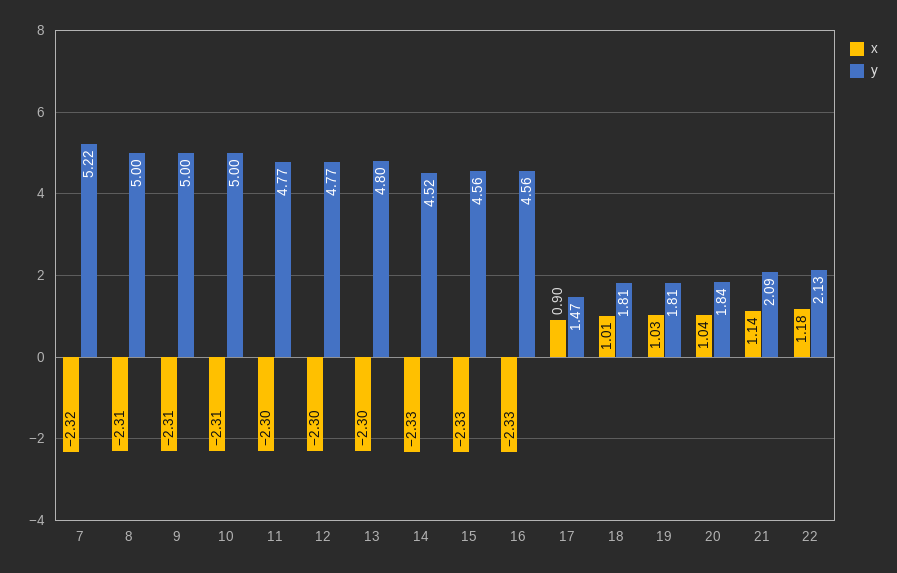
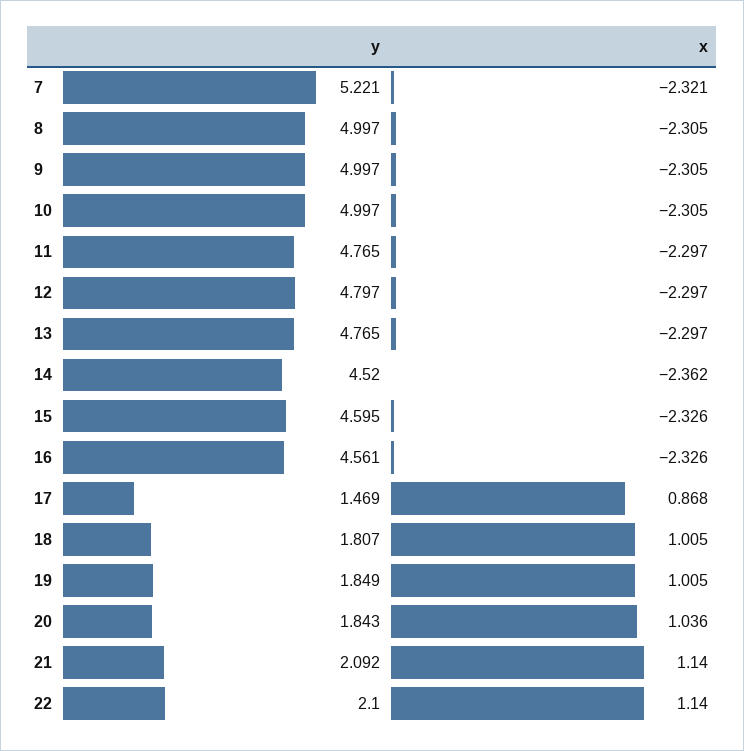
  {
    "x": {
      "7": -2.321,
      "8": -2.305,
      "9": -2.305,
      "10": -2.305,
      "11": -2.297,
      "12": -2.297,
      "13": -2.297,
-     "14": -2.33,
+     "14": -2.362,
      "15": -2.326,
      "16": -2.326,
-     "17": 0.9,
+     "17": 0.868,
      "18": 1.005,
-     "19": 1.03,
+     "19": 1.005,
      "20": 1.036,
      "21": 1.14,
-     "22": 1.18
+     "22": 1.14
    },
    "y": {
      "7": 5.221,
      "8": 4.997,
      "9": 4.997,
      "10": 4.997,
      "11": 4.765,
-     "12": 4.77,
+     "12": 4.797,
-     "13": 4.8,
+     "13": 4.765,
      "14": 4.52,
-     "15": 4.56,
+     "15": 4.595,
      "16": 4.561,
      "17": 1.469,
      "18": 1.807,
-     "19": 1.81,
+     "19": 1.849,
      "20": 1.843,
      "21": 2.092,
-     "22": 2.13
+     "22": 2.1
    }
  }

